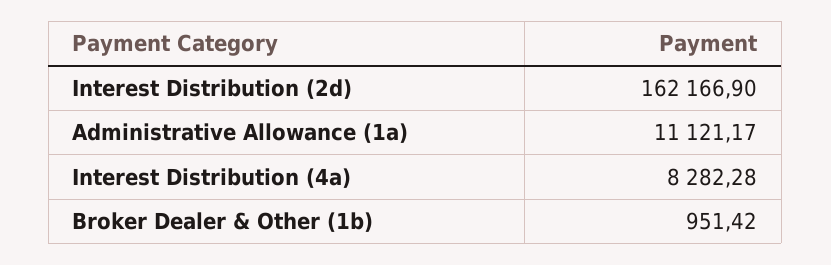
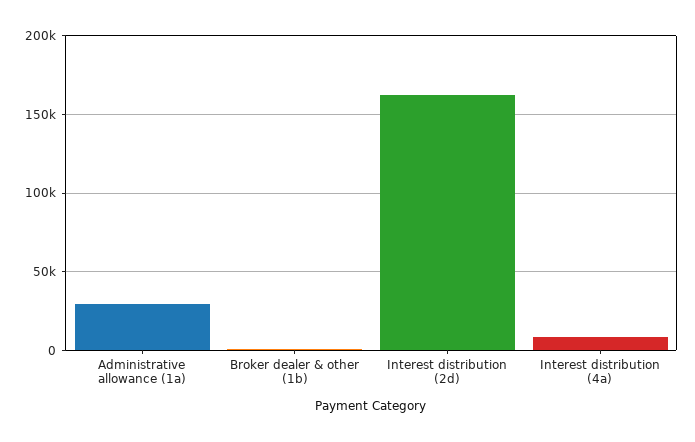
  {
    "Interest Distribution (2d)": 162166.9,
-   "Administrative Allowance (1a)": 11121.17,
+   "Administrative Allowance (1a)": 30000,
    "Interest Distribution (4a)": 8282.28,
    "Broker Dealer & Other (1b)": 951.42
  }

